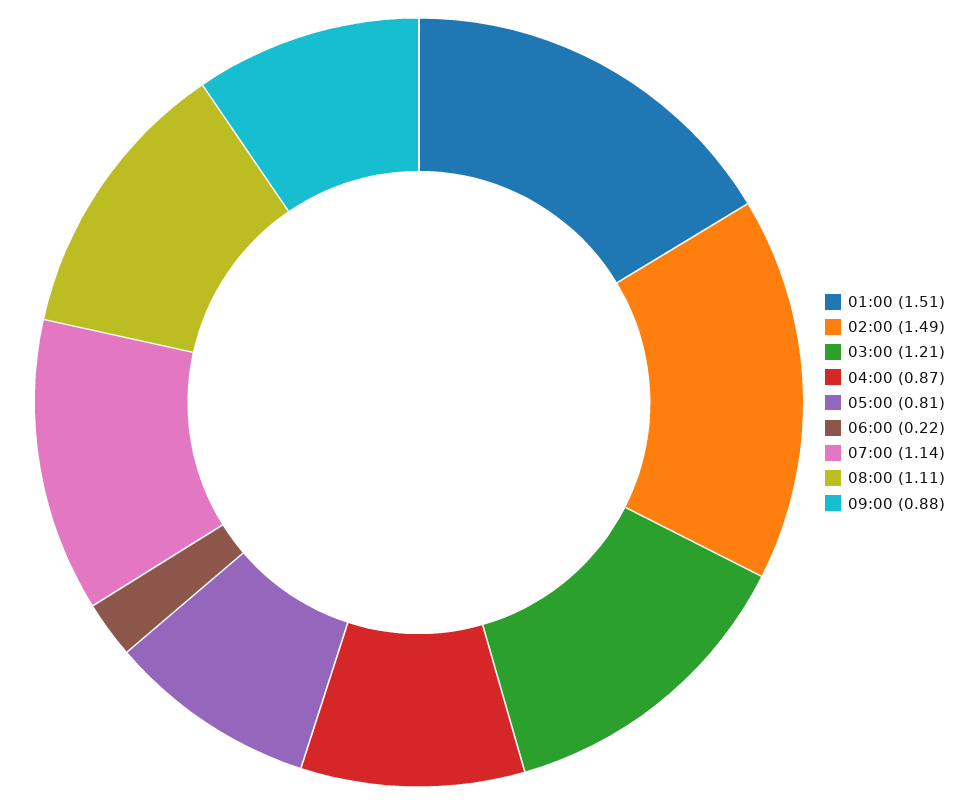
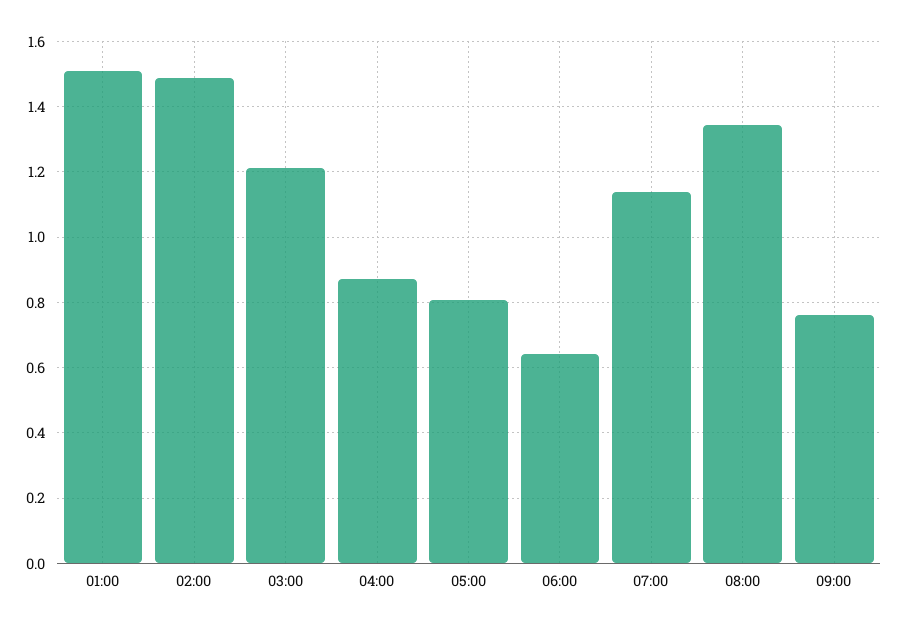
  {
    "01:00": 1.51,
    "02:00": 1.49,
    "03:00": 1.21,
    "04:00": 0.87,
    "05:00": 0.81,
-   "06:00": 0.22,
+   "06:00": 0.64,
    "07:00": 1.14,
-   "08:00": 1.11,
+   "08:00": 1.34,
-   "09:00": 0.88
+   "09:00": 0.76
  }

